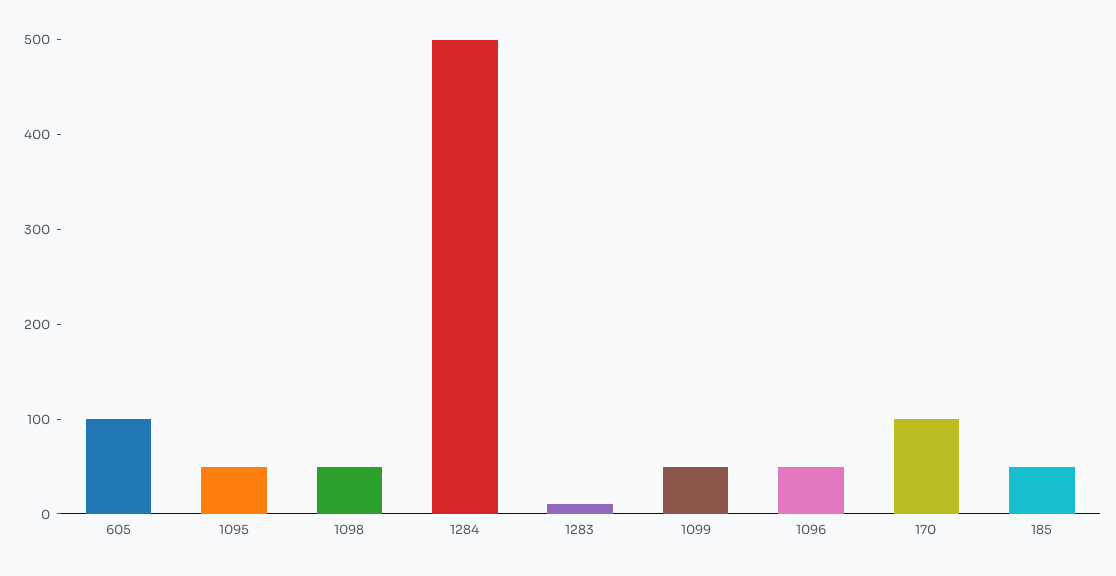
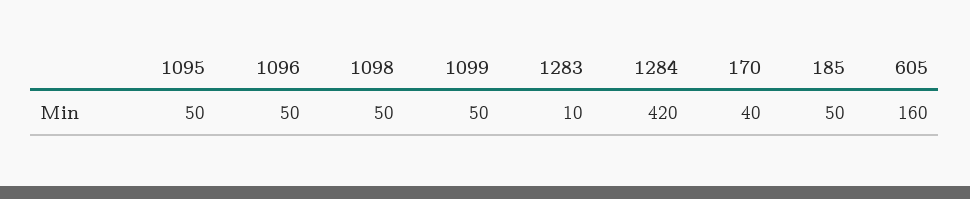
  {
-   "605": 100,
+   "605": 160,
    "1095": 50,
    "1098": 50,
-   "1284": 500,
+   "1284": 420,
    "1283": 10,
    "1099": 50,
    "1096": 50,
-   "170": 100,
+   "170": 40,
    "185": 50
  }

